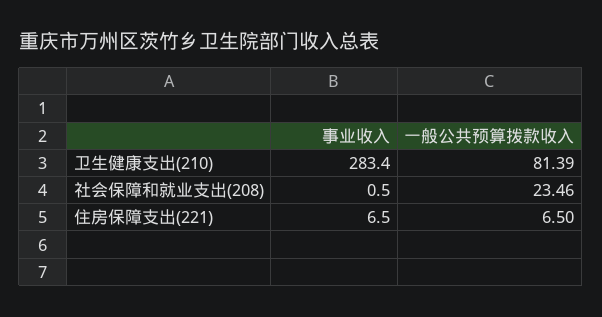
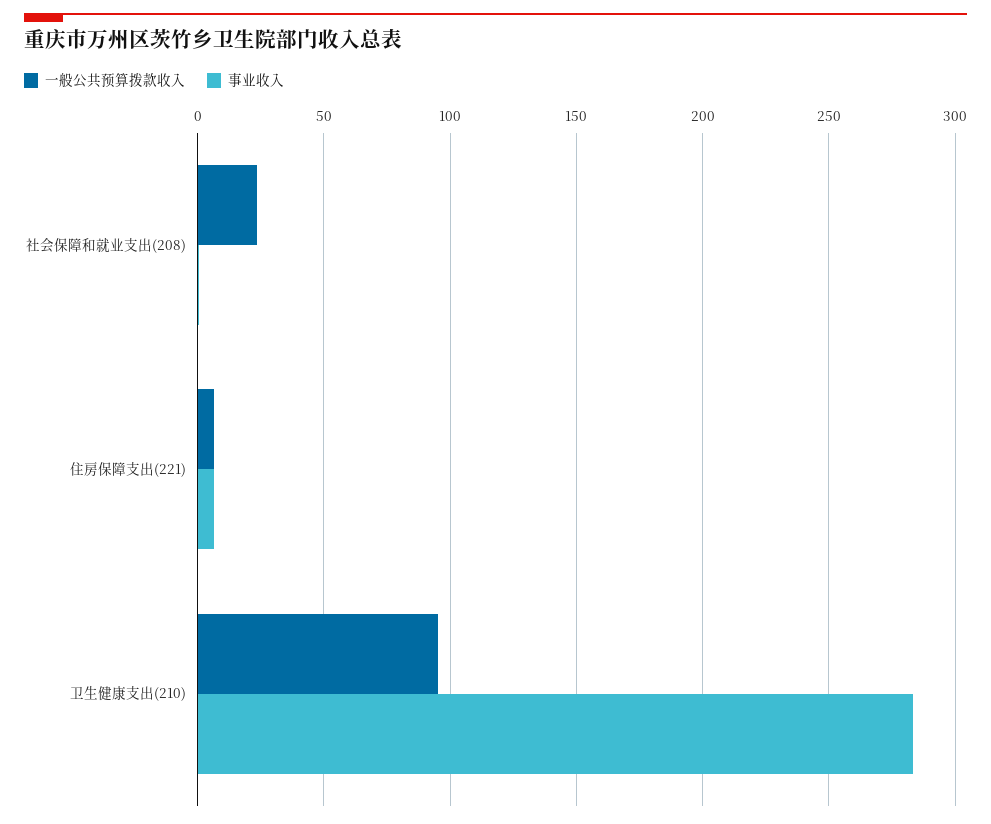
  {
    "事业收入": {
      "卫生健康支出(210)": 283.4,
      "社会保障和就业支出(208)": 0.5,
      "住房保障支出(221)": 6.5
    },
    "一般公共预算拨款收入": {
-     "卫生健康支出(210)": 81.39,
+     "卫生健康支出(210)": 95,
      "社会保障和就业支出(208)": 23.46,
      "住房保障支出(221)": 6.5
    }
  }

